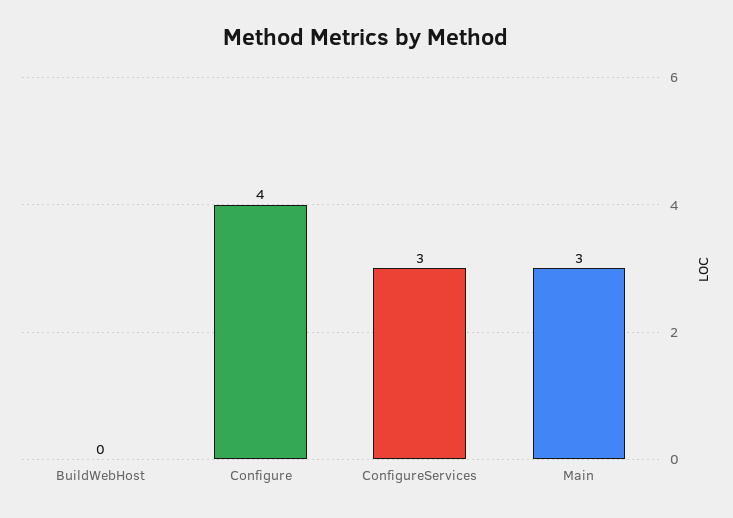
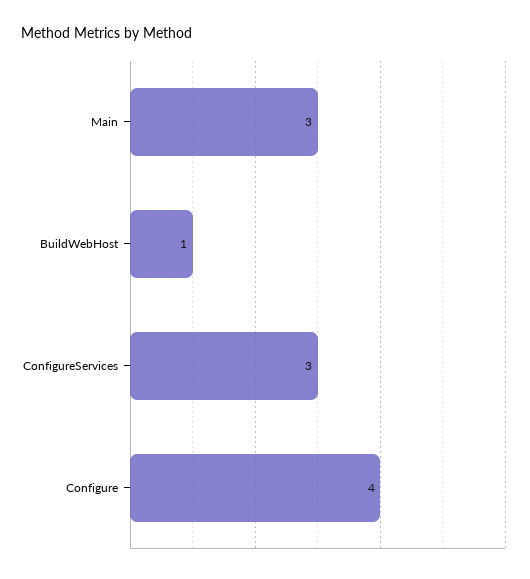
  {
-   "BuildWebHost": 0,
+   "BuildWebHost": 1,
    "Configure": 4,
    "ConfigureServices": 3,
    "Main": 3
  }

